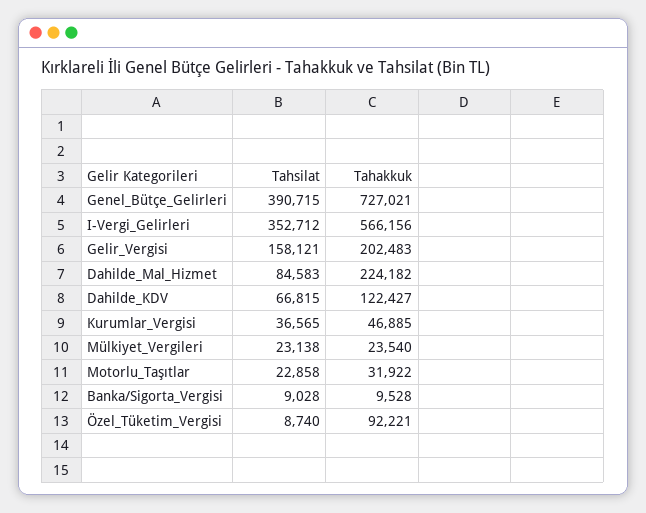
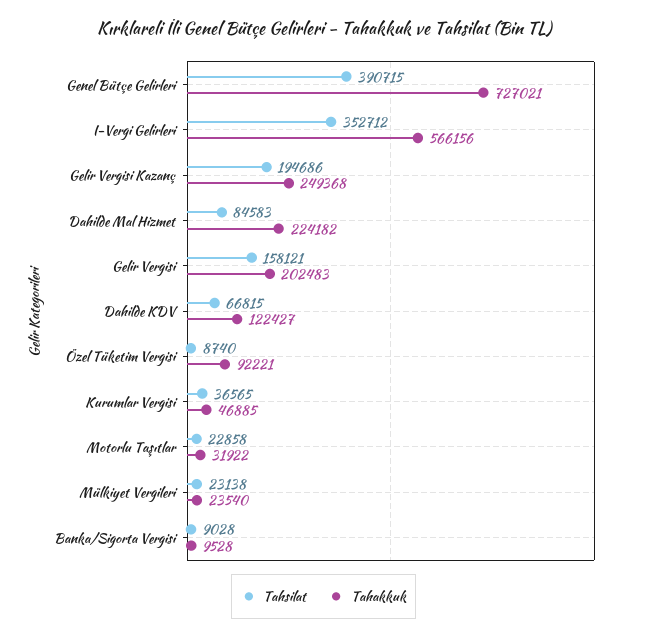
  {
    "Tahsilat": {
      "Genel_Bütçe_Gelirleri": 390715,
      "I-Vergi_Gelirleri": 352712,
      "Gelir_Vergisi": 158121,
      "Dahilde_Mal_Hizmet": 84583,
      "Dahilde_KDV": 66815,
      "Kurumlar_Vergisi": 36565,
      "Mülkiyet_Vergileri": 23138,
      "Motorlu_Taşıtlar": 22858,
      "Banka/Sigorta_Vergisi": 9028,
-     "Özel_Tüketim_Vergisi": 8740
+     "Özel_Tüketim_Vergisi": 8740,
+     "Gelir Vergisi Kazanç": 194686
    },
    "Tahakkuk": {
      "Genel_Bütçe_Gelirleri": 727021,
      "I-Vergi_Gelirleri": 566156,
      "Gelir_Vergisi": 202483,
      "Dahilde_Mal_Hizmet": 224182,
      "Dahilde_KDV": 122427,
      "Kurumlar_Vergisi": 46885,
      "Mülkiyet_Vergileri": 23540,
      "Motorlu_Taşıtlar": 31922,
      "Banka/Sigorta_Vergisi": 9528,
-     "Özel_Tüketim_Vergisi": 92221
+     "Özel_Tüketim_Vergisi": 92221,
+     "Gelir Vergisi Kazanç": 249368
    }
  }

